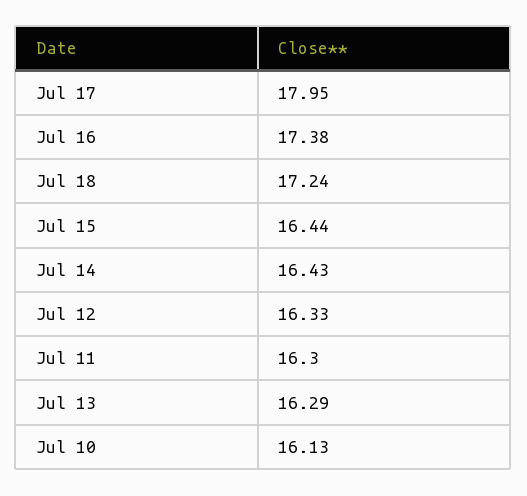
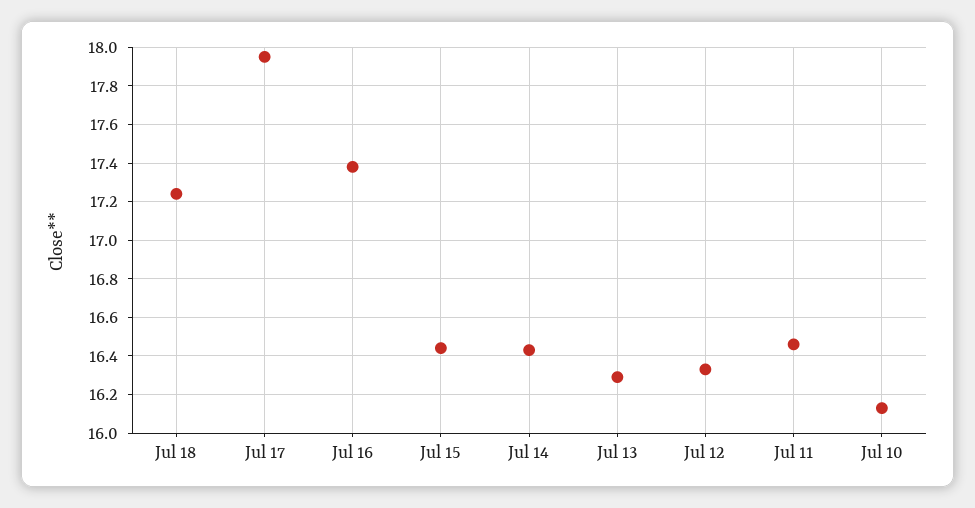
  {
    "Jul 17": 17.95,
    "Jul 16": 17.38,
    "Jul 18": 17.24,
    "Jul 15": 16.44,
    "Jul 14": 16.43,
    "Jul 12": 16.33,
-   "Jul 11": 16.3,
+   "Jul 11": 16.45,
    "Jul 13": 16.29,
    "Jul 10": 16.13
  }

